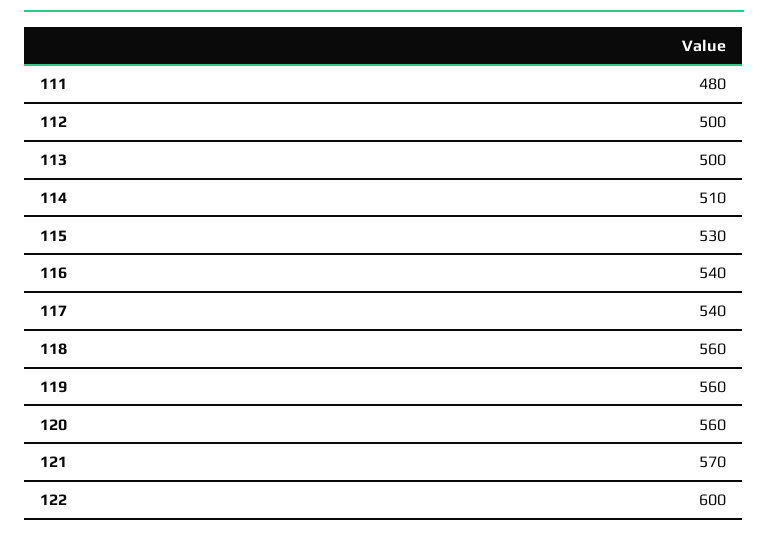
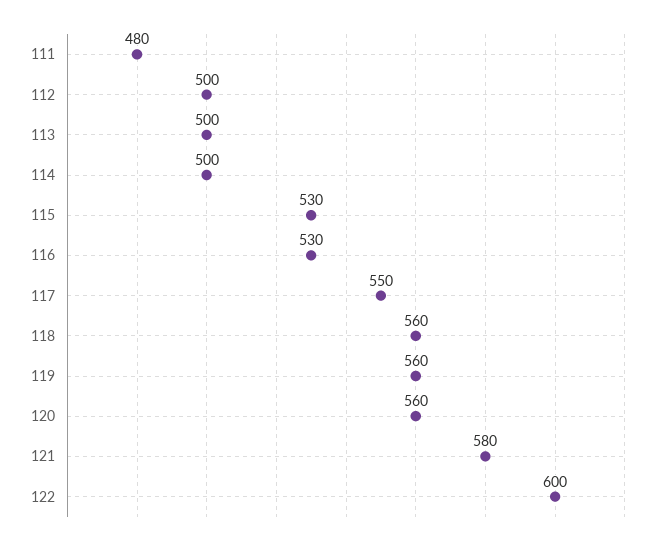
  {
    "111": 480,
    "112": 500,
    "113": 500,
-   "114": 510,
+   "114": 500,
    "115": 530,
-   "116": 540,
+   "116": 530,
-   "117": 540,
+   "117": 550,
    "118": 560,
    "119": 560,
    "120": 560,
-   "121": 570,
+   "121": 580,
    "122": 600
  }

